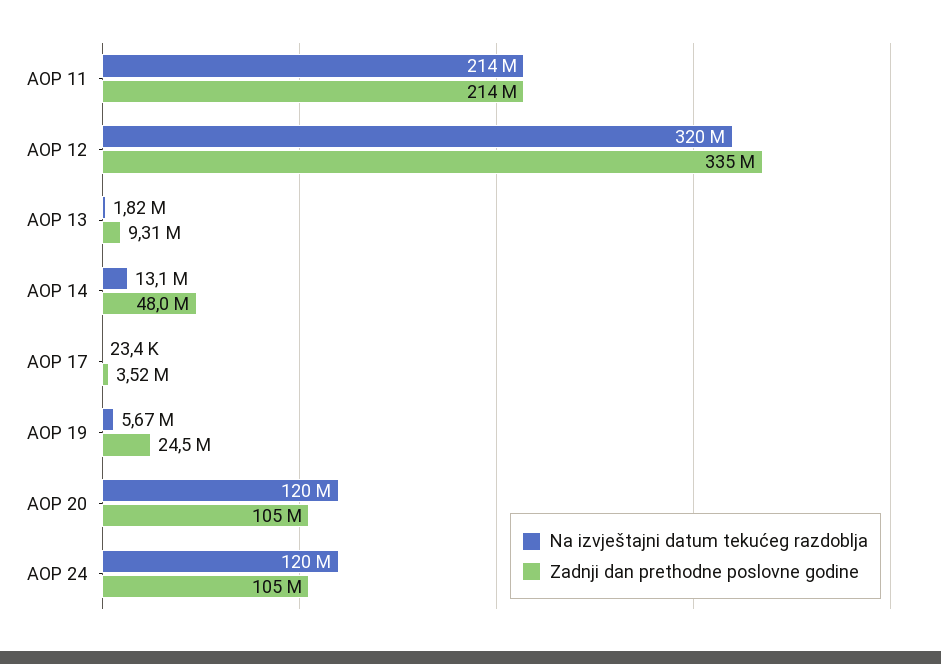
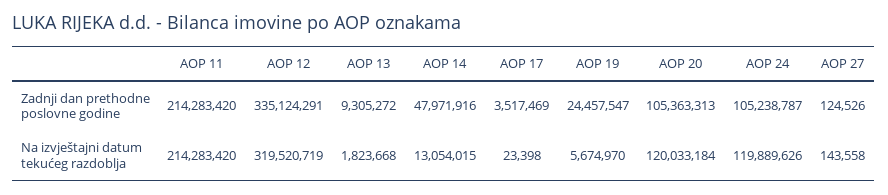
  {
    "Na izvještajni datum tekućeg razdoblja": {
      "AOP 11": 214283420,
      "AOP 12": 319520719,
      "AOP 13": 1823668,
      "AOP 14": 13054015,
      "AOP 17": 23398,
      "AOP 19": 5674970,
      "AOP 20": 120033184,
-     "AOP 24": 119889626
+     "AOP 24": 119889626,
+     "AOP 27": 143558
    },
    "Zadnji dan prethodne poslovne godine": {
      "AOP 11": 214283420,
      "AOP 12": 335124291,
      "AOP 13": 9305272,
      "AOP 14": 47971916,
      "AOP 17": 3517469,
      "AOP 19": 24457547,
      "AOP 20": 105363313,
-     "AOP 24": 105238787
+     "AOP 24": 105238787,
+     "AOP 27": 124526
    }
  }

